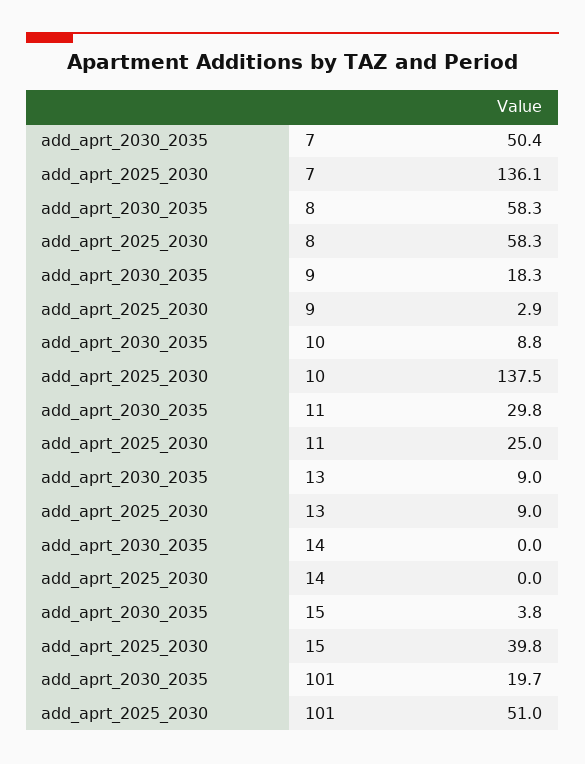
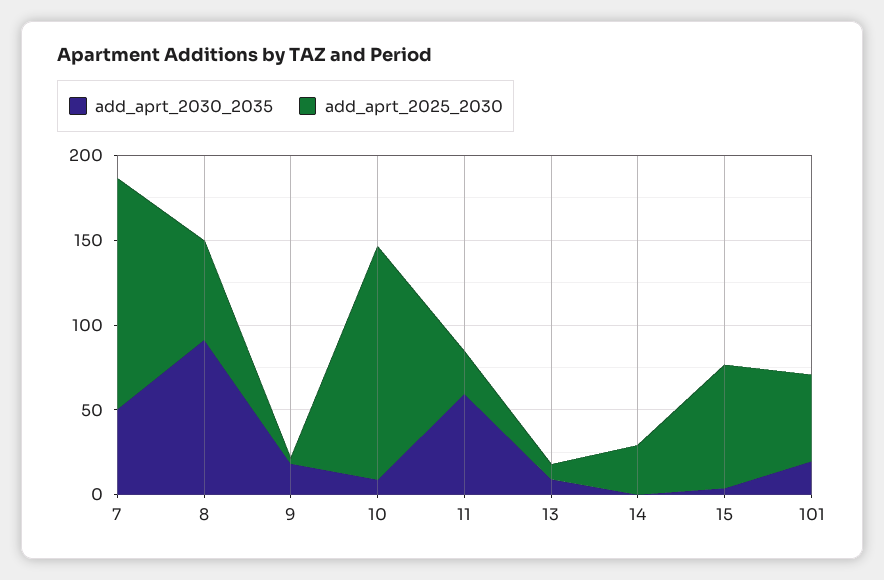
  {
    "add_aprt_2030_2035": {
      "7": 50.4,
-     "8": 58.3,
+     "8": 90,
      "9": 18.3,
      "10": 8.8,
-     "11": 29.8,
+     "11": 60,
      "13": 9,
      "14": 0,
      "15": 3.8,
      "101": 19.7
    },
    "add_aprt_2025_2030": {
      "7": 136.1,
      "8": 58.3,
      "9": 2.9,
      "10": 137.5,
      "11": 25,
      "13": 9,
-     "14": 0,
+     "14": 30,
-     "15": 39.8,
+     "15": 70,
      "101": 51
    }
  }

